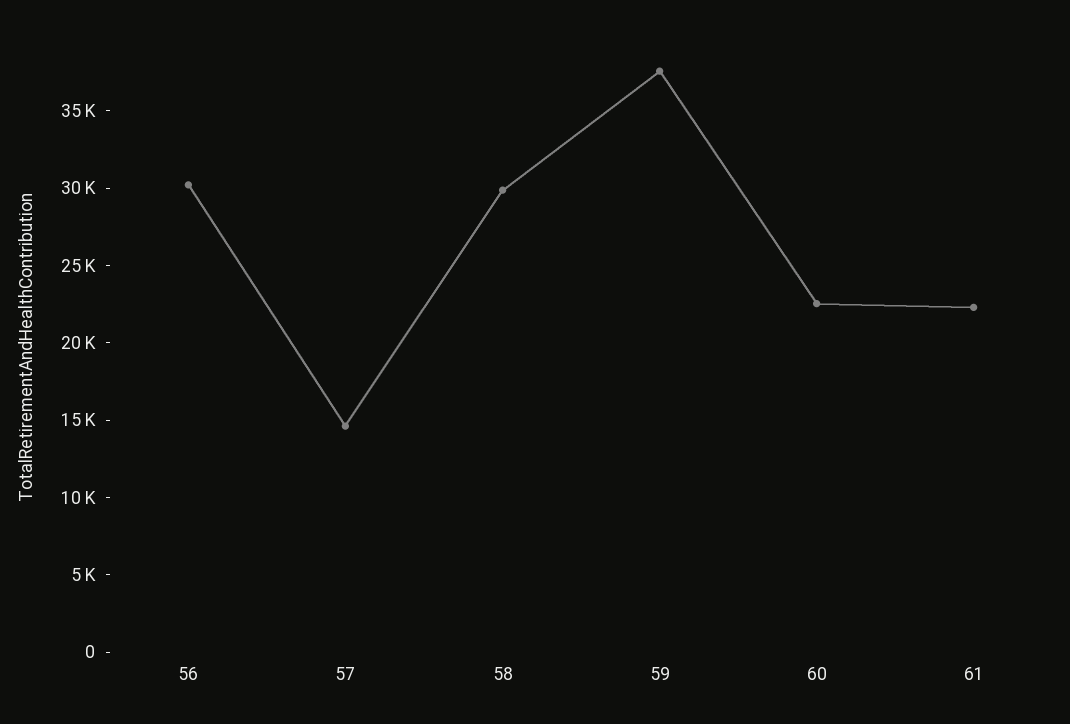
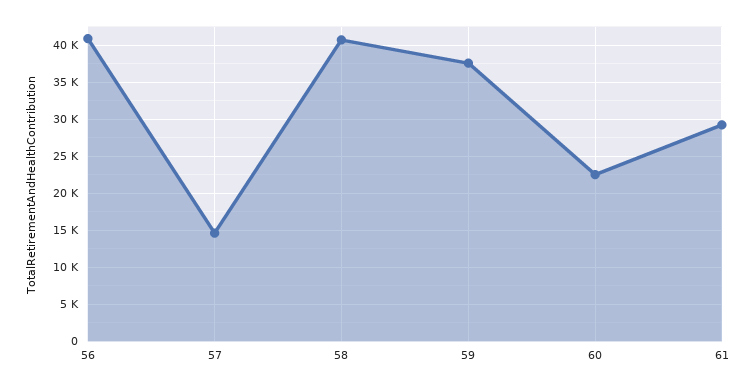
  {
-   "56": 30000,
+   "56": 41000,
    "57": 15000,
-   "58": 30000,
+   "58": 41000,
    "59": 38000,
    "60": 23000,
-   "61": 22000
+   "61": 29000
  }

